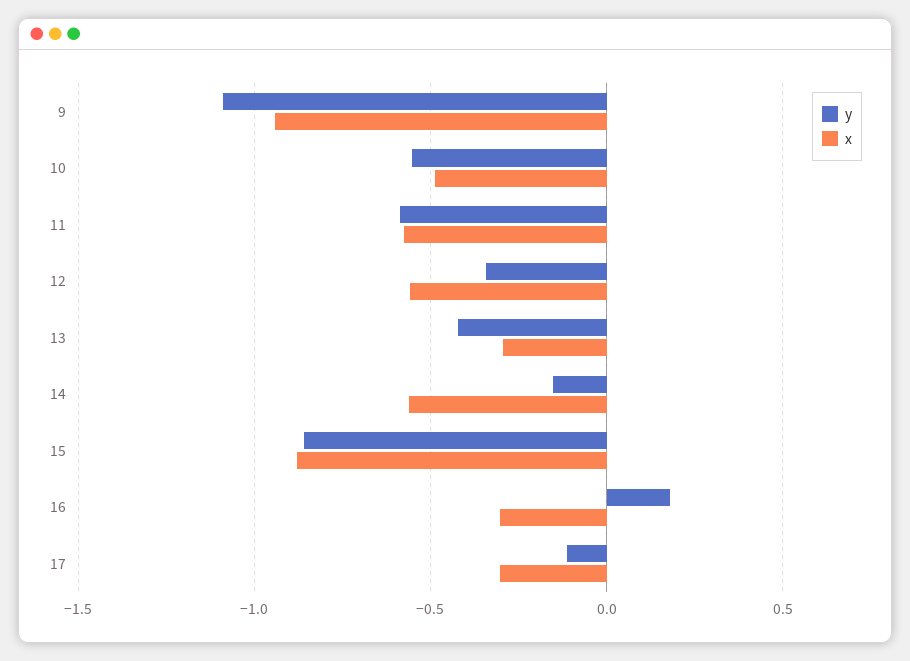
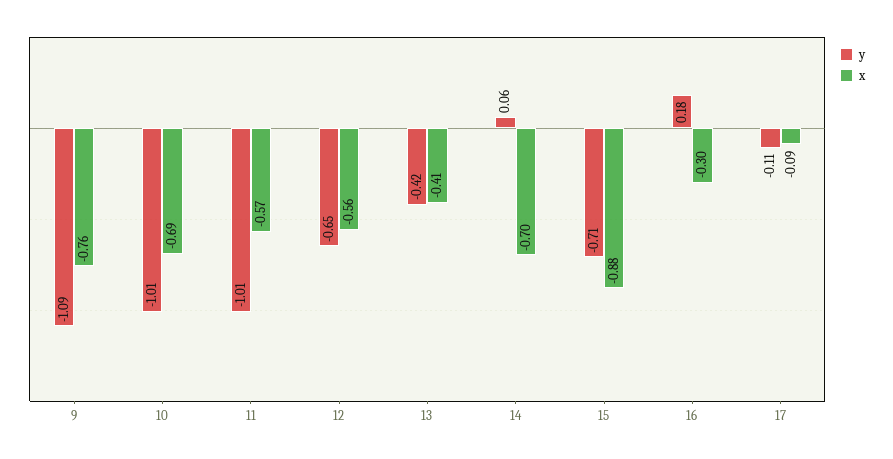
  {
    "y": {
      "9": -1.09,
-     "10": -0.55,
+     "10": -1.01,
-     "11": -0.6,
+     "11": -1.01,
-     "12": -0.35,
+     "12": -0.65,
      "13": -0.42,
-     "14": -0.15,
+     "14": 0.06,
-     "15": -0.85,
+     "15": -0.71,
      "16": 0.18,
      "17": -0.11
    },
    "x": {
-     "9": -0.95,
+     "9": -0.76,
-     "10": -0.5,
+     "10": -0.69,
      "11": -0.57,
      "12": -0.56,
-     "13": -0.3,
+     "13": -0.41,
-     "14": -0.55,
+     "14": -0.7,
      "15": -0.88,
      "16": -0.3,
-     "17": -0.3
+     "17": -0.09
    }
  }

